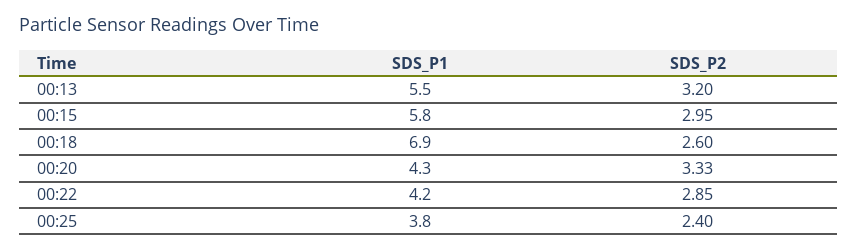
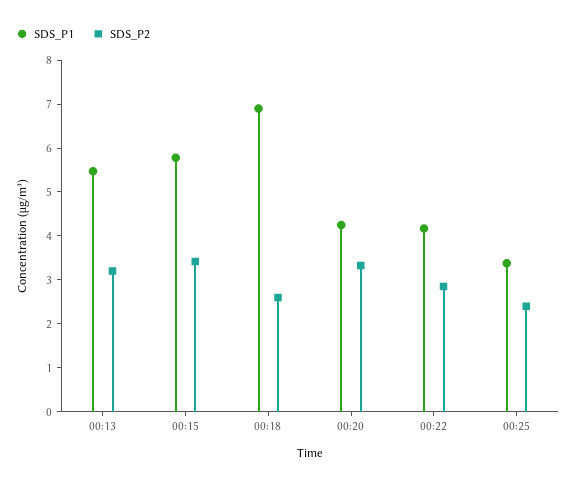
  {
    "SDS_P1": {
      "00:13": 5.5,
      "00:15": 5.8,
      "00:18": 6.9,
      "00:20": 4.3,
      "00:22": 4.2,
-     "00:25": 3.8
+     "00:25": 3.4
    },
    "SDS_P2": {
      "00:13": 3.2,
-     "00:15": 2.95,
+     "00:15": 3.4,
      "00:18": 2.6,
      "00:20": 3.33,
      "00:22": 2.85,
      "00:25": 2.4
    }
  }

